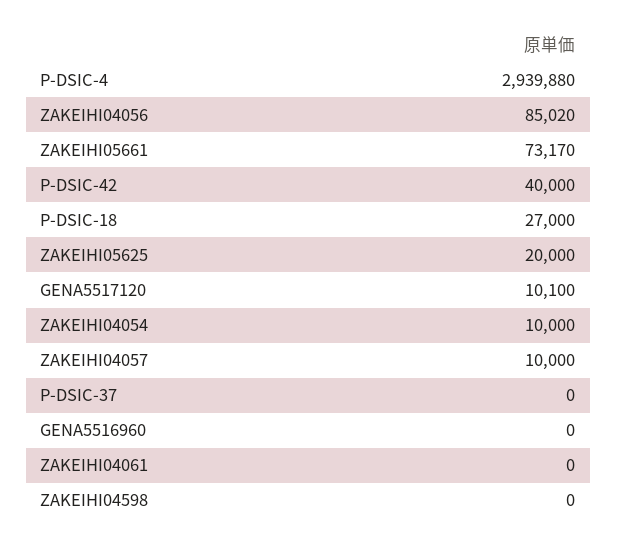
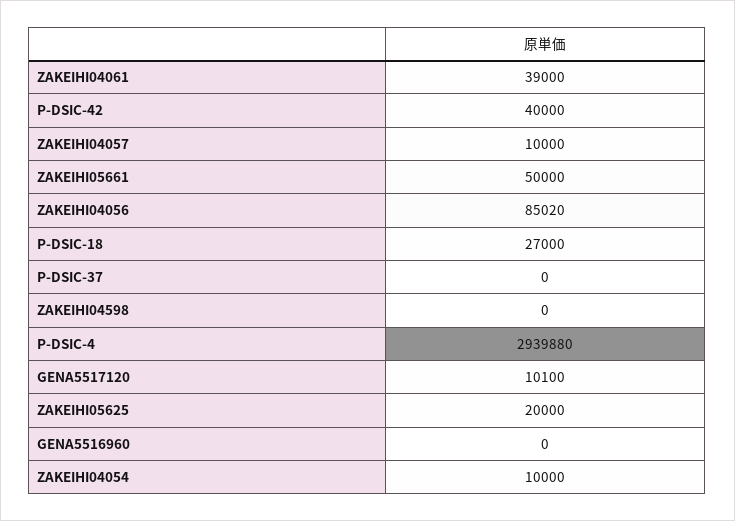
  {
    "P-DSIC-4": 2939880,
    "ZAKEIHI04056": 85020,
-   "ZAKEIHI05661": 73170,
+   "ZAKEIHI05661": 50000,
    "P-DSIC-42": 40000,
    "P-DSIC-18": 27000,
    "ZAKEIHI05625": 20000,
    "GENA5517120": 10100,
    "ZAKEIHI04054": 10000,
    "ZAKEIHI04057": 10000,
    "P-DSIC-37": 0,
    "GENA5516960": 0,
-   "ZAKEIHI04061": 0,
+   "ZAKEIHI04061": 39000,
    "ZAKEIHI04598": 0
  }

